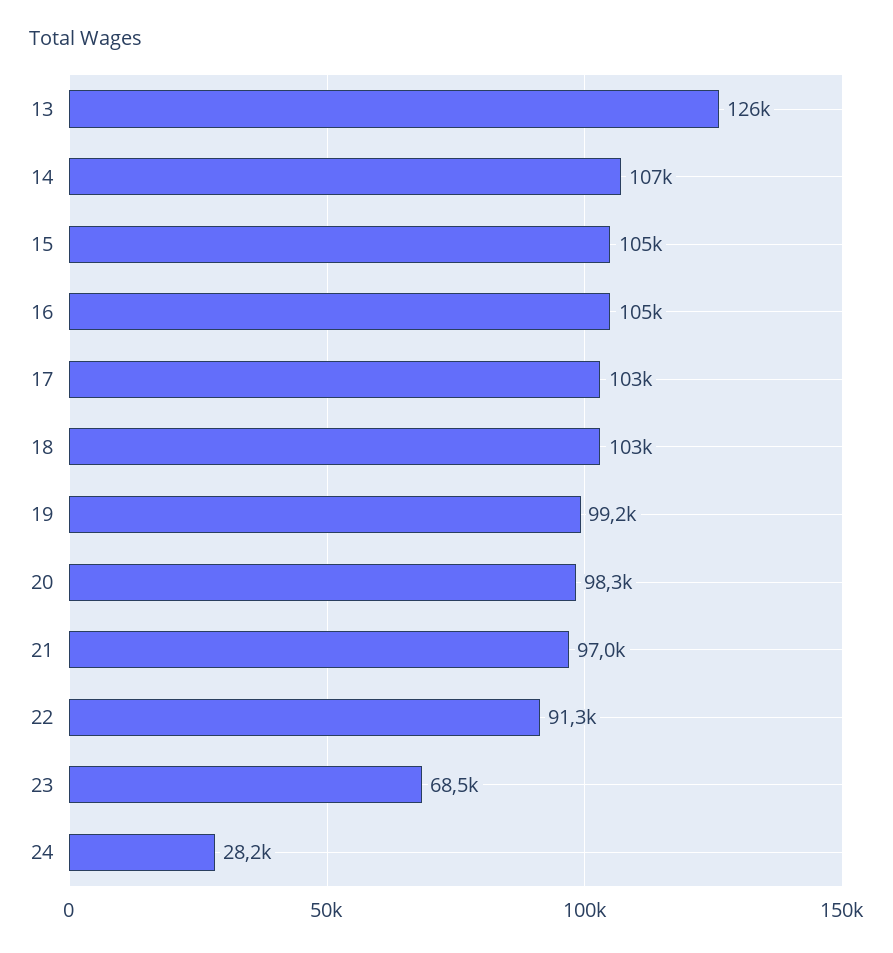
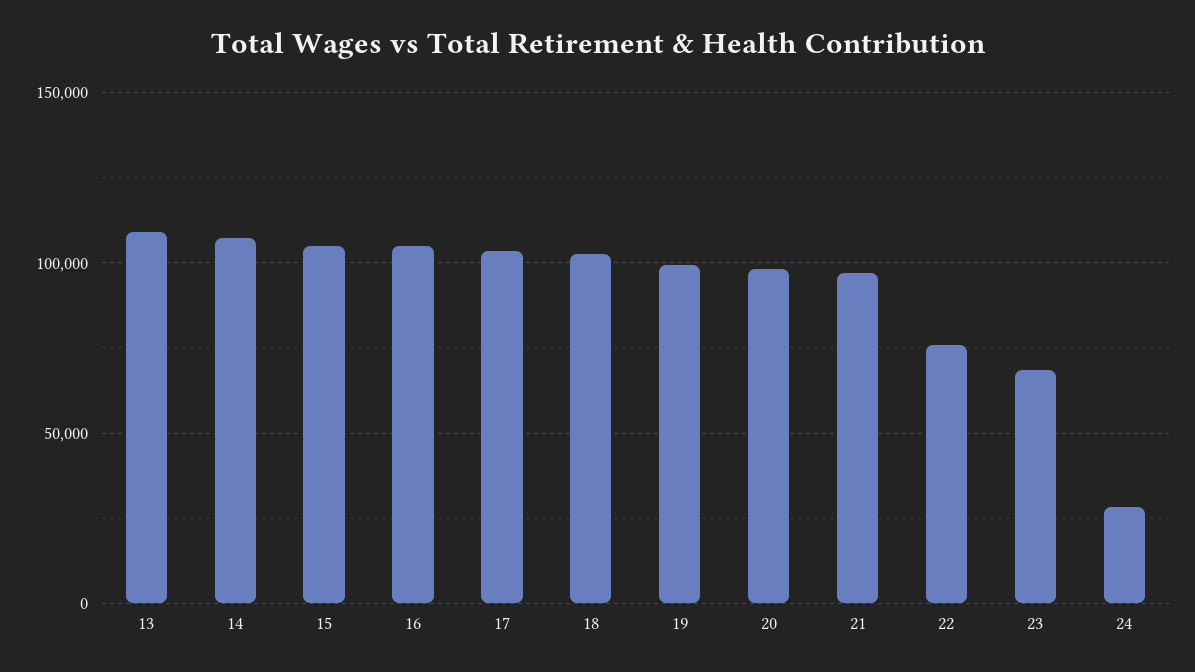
  {
-   "13": 126000,
+   "13": 110000,
    "14": 107000,
    "15": 105000,
    "16": 105000,
    "17": 103000,
    "18": 103000,
    "19": 99200,
    "20": 98300,
    "21": 97000,
-   "22": 91300,
+   "22": 75000,
    "23": 68500,
    "24": 28200
  }

